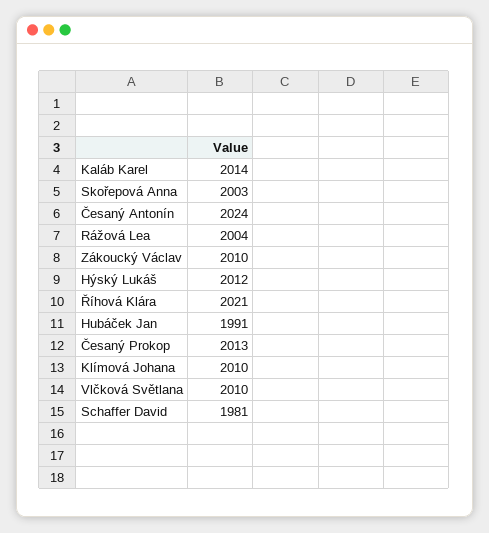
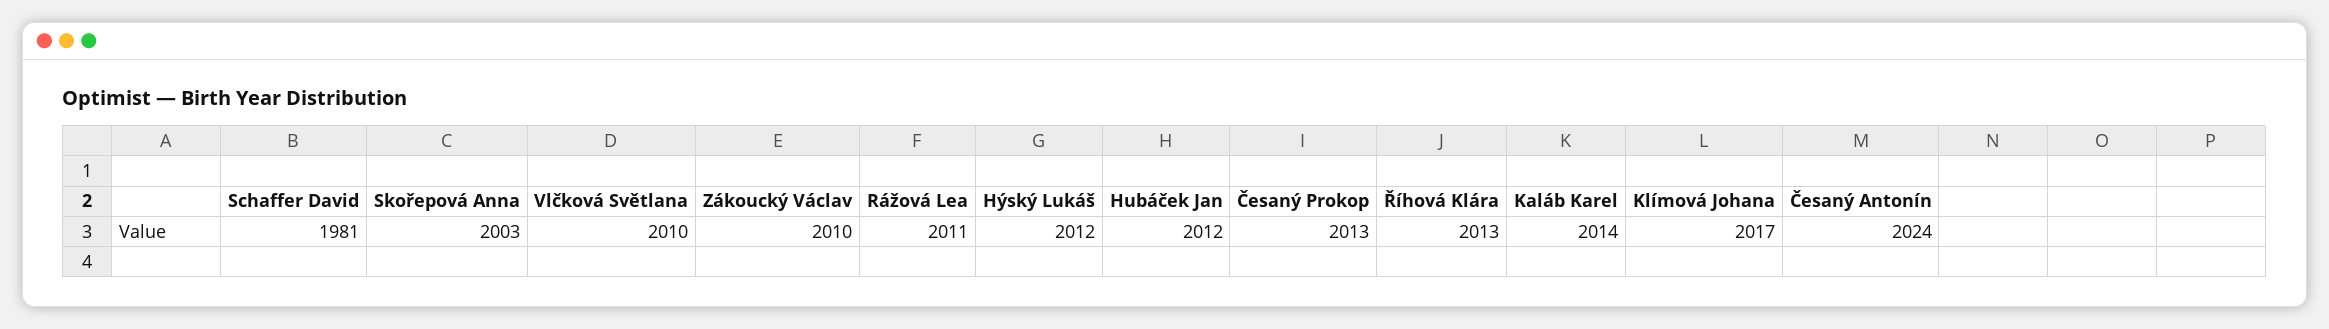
  {
    "Kaláb Karel": 2014,
    "Skořepová Anna": 2003,
    "Česaný Antonín": 2024,
-   "Rážová Lea": 2004,
+   "Rážová Lea": 2011,
    "Zákoucký Václav": 2010,
    "Hýský Lukáš": 2012,
-   "Říhová Klára": 2021,
+   "Říhová Klára": 2013,
-   "Hubáček Jan": 1991,
+   "Hubáček Jan": 2012,
    "Česaný Prokop": 2013,
-   "Klímová Johana": 2010,
+   "Klímová Johana": 2017,
    "Vlčková Světlana": 2010,
    "Schaffer David": 1981
  }

